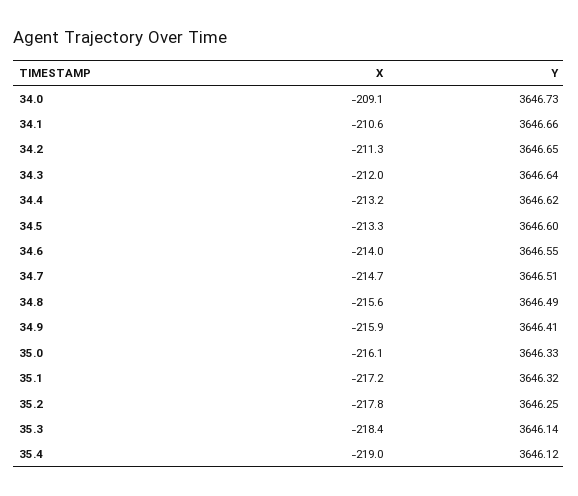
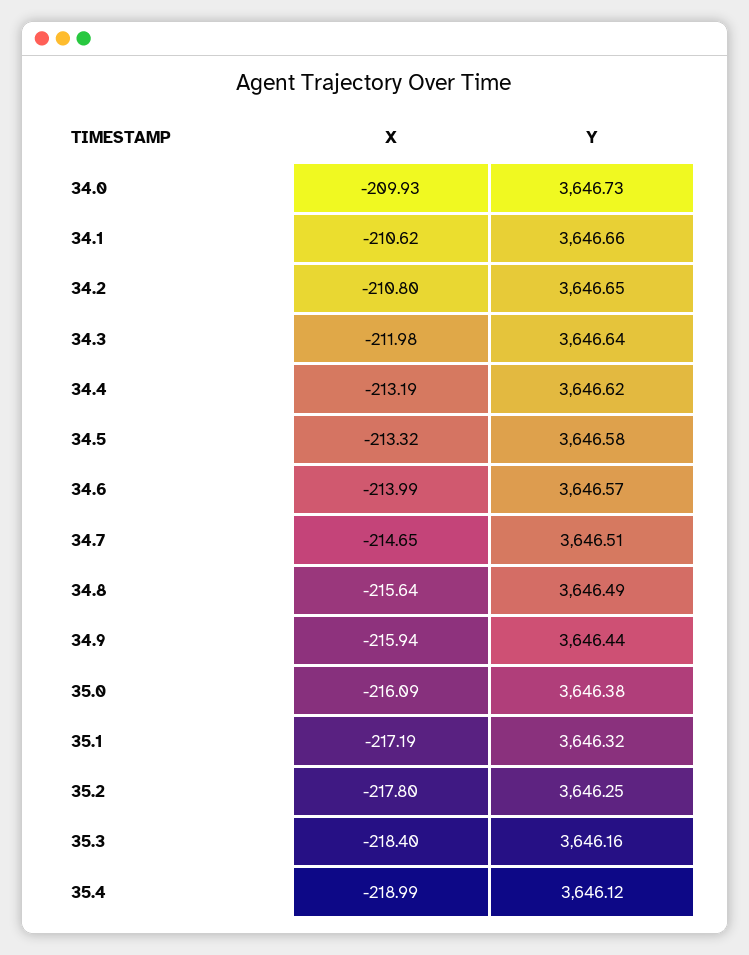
  {
    "X": {
-     "34.0": -209.1,
+     "34.0": -209.93,
      "34.1": -210.62,
-     "34.2": -211.3,
+     "34.2": -210.8,
      "34.3": -211.98,
      "34.4": -213.19,
      "34.5": -213.32,
      "34.6": -213.99,
      "34.7": -214.65,
      "34.8": -215.64,
      "34.9": -215.94,
      "35.0": -216.09,
      "35.1": -217.19,
      "35.2": -217.8,
      "35.3": -218.4,
      "35.4": -218.99
    },
    "Y": {
      "34.0": 3646.73,
      "34.1": 3646.66,
      "34.2": 3646.65,
      "34.3": 3646.64,
      "34.4": 3646.62,
-     "34.5": 3646.6,
+     "34.5": 3646.58,
-     "34.6": 3646.55,
+     "34.6": 3646.57,
      "34.7": 3646.51,
      "34.8": 3646.49,
-     "34.9": 3646.41,
+     "34.9": 3646.44,
-     "35.0": 3646.33,
+     "35.0": 3646.38,
      "35.1": 3646.32,
      "35.2": 3646.25,
-     "35.3": 3646.14,
+     "35.3": 3646.16,
      "35.4": 3646.12
    }
  }

